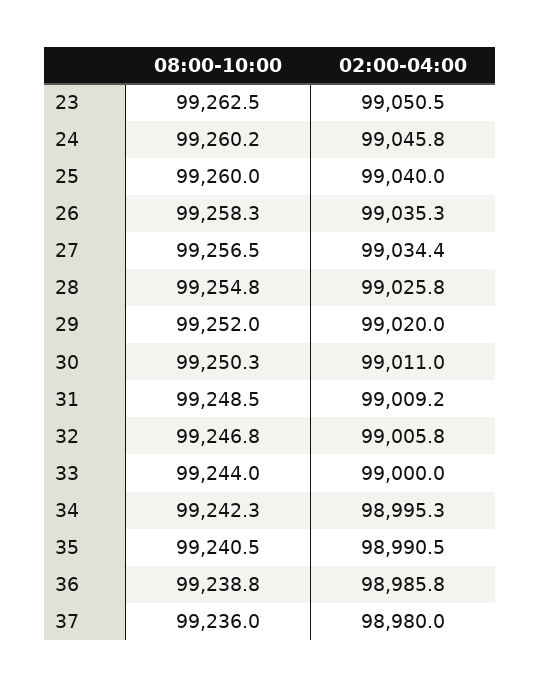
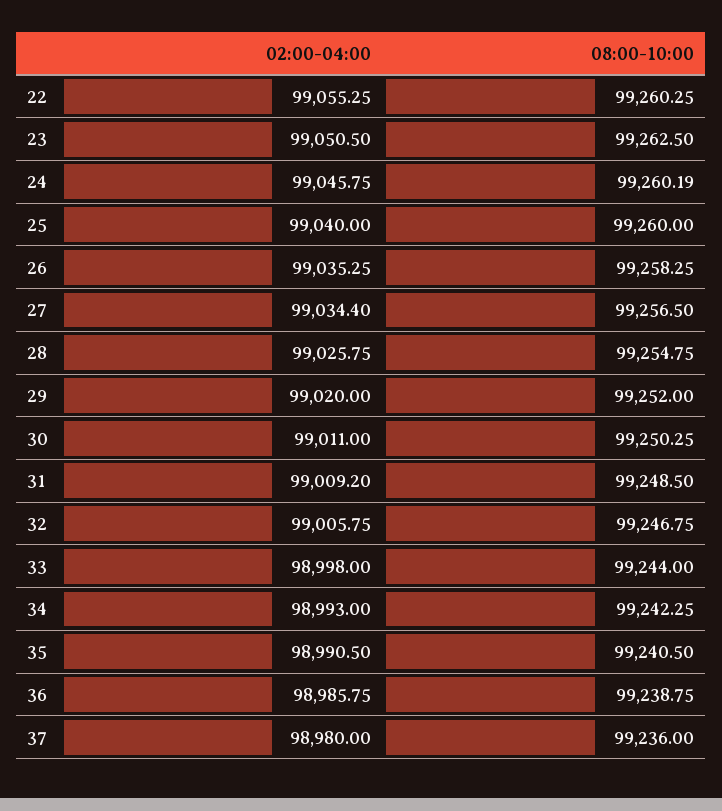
  {
    "08:00-10:00": {
      "23": 99262.5,
      "24": 99260.19,
      "25": 99260,
      "26": 99258.25,
      "27": 99256.5,
      "28": 99254.75,
      "29": 99252,
      "30": 99250.25,
      "31": 99248.5,
      "32": 99246.75,
      "33": 99244,
      "34": 99242.25,
      "35": 99240.5,
      "36": 99238.75,
-     "37": 99236
+     "37": 99236,
+     "22": 99260.25
    },
    "02:00-04:00": {
      "23": 99050.5,
      "24": 99045.75,
      "25": 99040,
      "26": 99035.25,
      "27": 99034.4,
      "28": 99025.75,
      "29": 99020,
      "30": 99011,
      "31": 99009.2,
      "32": 99005.75,
-     "33": 99000,
+     "33": 98998,
-     "34": 98995.3,
+     "34": 98993,
      "35": 98990.5,
      "36": 98985.75,
-     "37": 98980
+     "37": 98980,
+     "22": 99055.25
    }
  }

